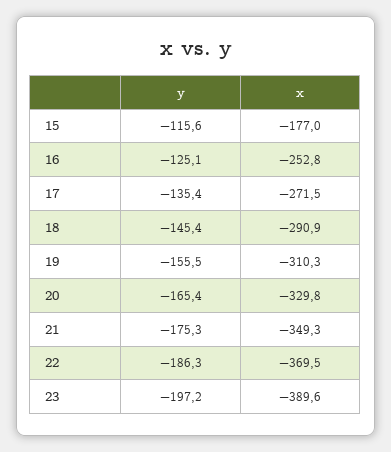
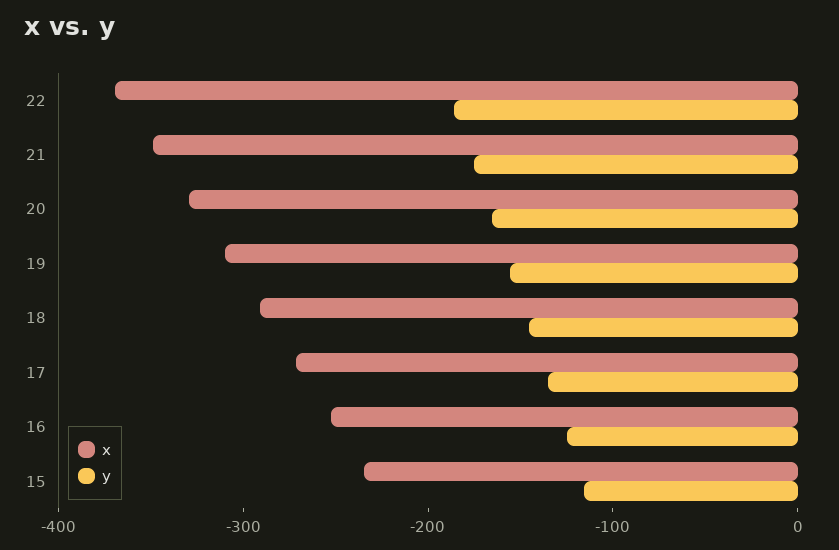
  {
    "y": {
      "15": -115.6,
      "16": -125.1,
      "17": -135.4,
      "18": -145.4,
      "19": -155.5,
      "20": -165.4,
      "21": -175.3,
-     "22": -186.3,
+     "22": -186.3
-     "23": -197.2
    },
    "x": {
-     "15": -177,
+     "15": -240,
      "16": -252.8,
      "17": -271.5,
      "18": -290.9,
      "19": -310.3,
      "20": -329.8,
      "21": -349.3,
-     "22": -369.5,
+     "22": -369.5
-     "23": -389.6
    }
  }

